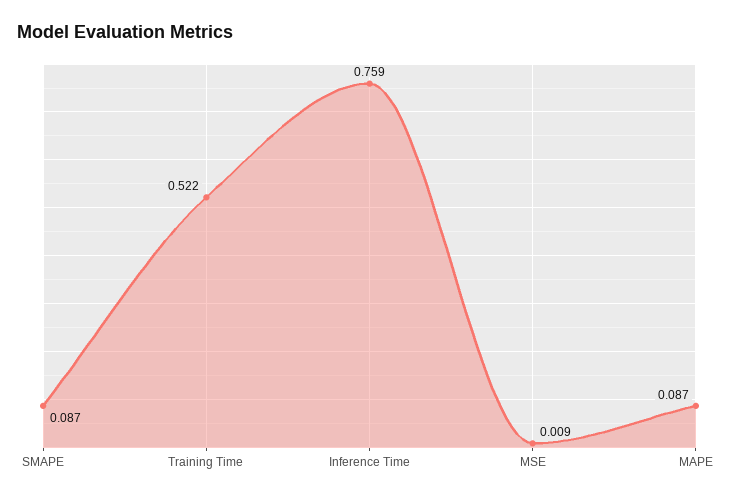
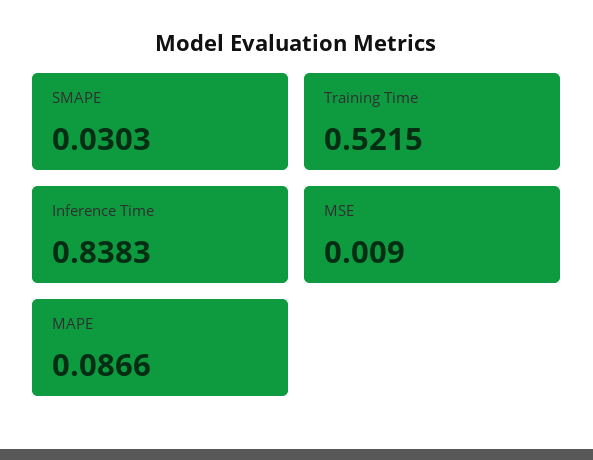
  {
-   "SMAPE": 0.087,
+   "SMAPE": 0.0303,
    "Training Time": 0.5215,
-   "Inference Time": 0.759,
+   "Inference Time": 0.8383,
    "MSE": 0.009,
    "MAPE": 0.0866
  }

